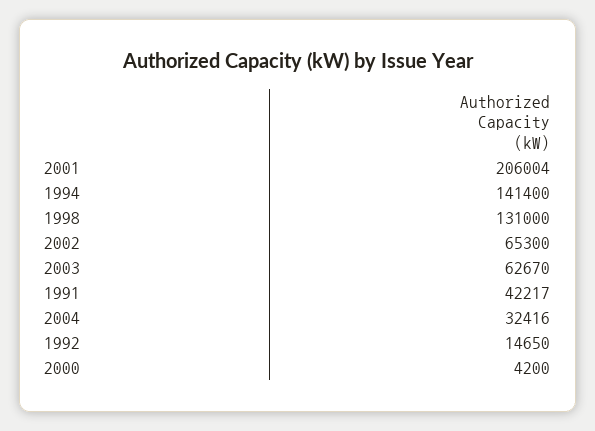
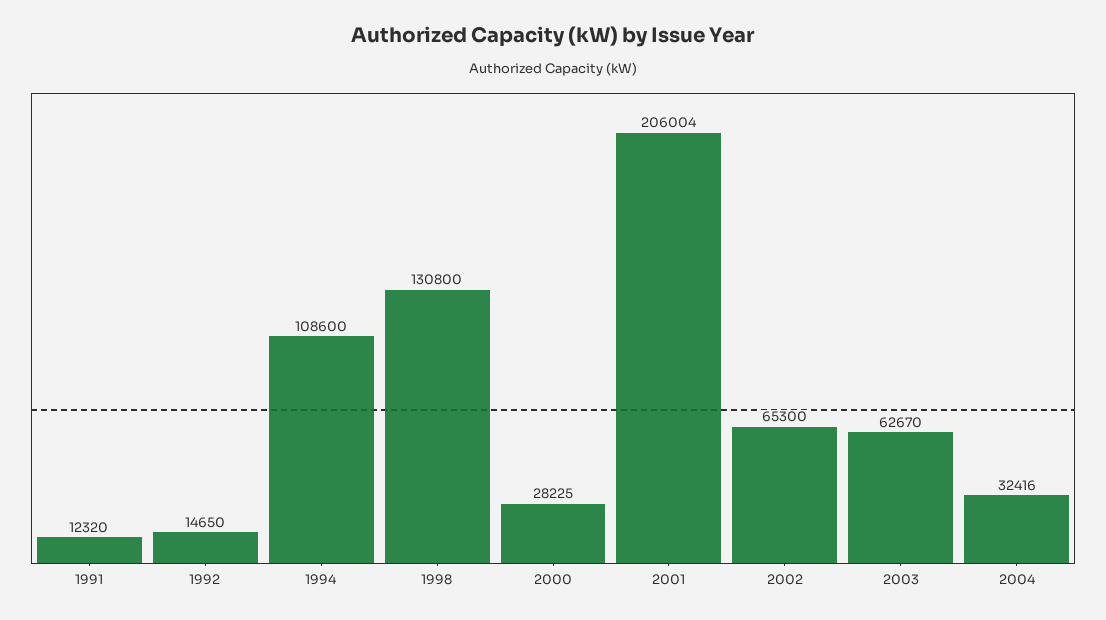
  {
    "2001": 206004,
-   "1994": 141400,
+   "1994": 108600,
-   "1998": 131000,
+   "1998": 130800,
    "2002": 65300,
    "2003": 62670,
-   "1991": 42217,
+   "1991": 12320,
    "2004": 32416,
    "1992": 14650,
-   "2000": 4200
+   "2000": 28225
  }

